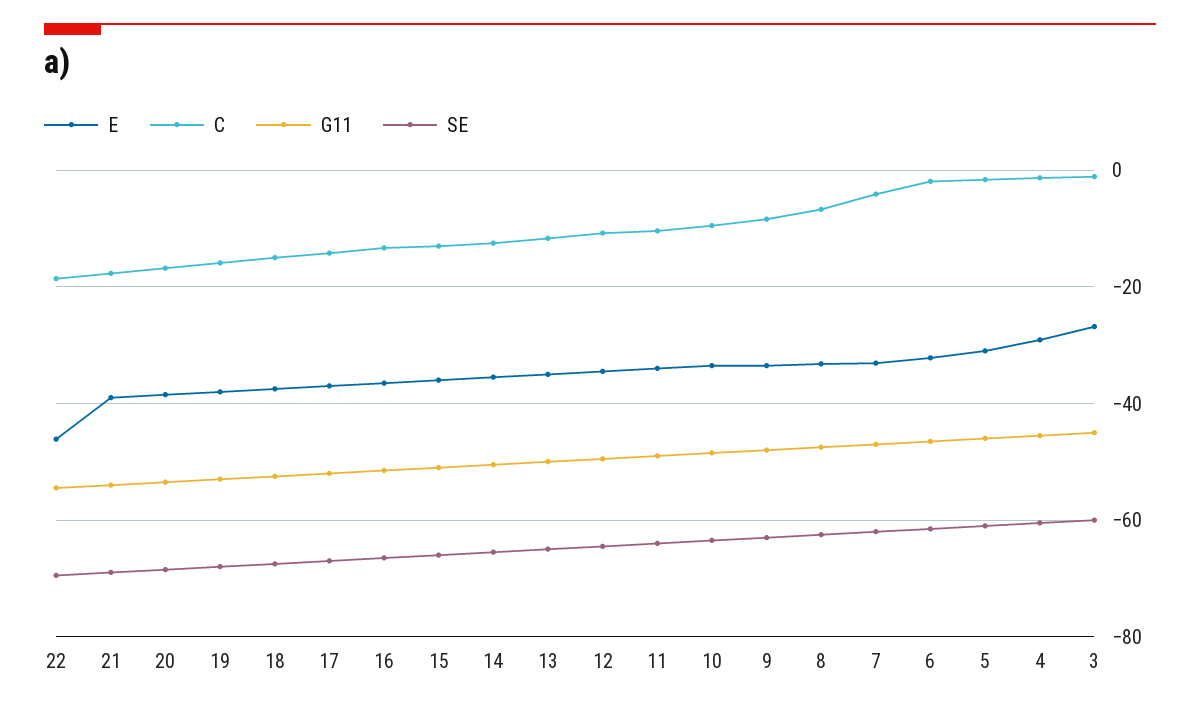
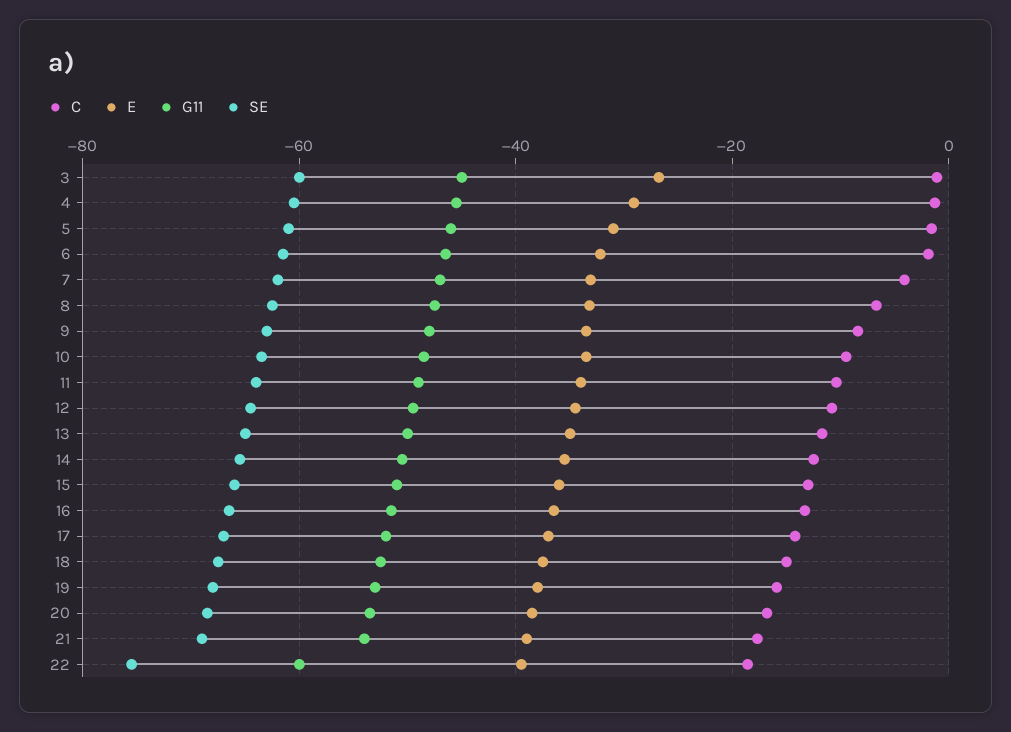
  {
    "E": {
-     "22": -46,
+     "22": -40,
      "21": -40,
      "20": -38,
      "19": -38,
      "18": -38,
      "17": -38,
      "16": -36,
      "15": -36,
      "14": -36,
      "13": -36,
      "12": -34,
      "11": -34,
      "10": -34,
      "9": -34,
      "8": -34,
      "7": -34,
      "6": -32,
      "5": -32,
      "4": -30,
      "3": -26
    },
    "C": {
      "22": -18,
      "21": -18,
      "20": -16,
      "19": -16,
      "18": -16,
      "17": -14,
      "16": -14,
      "15": -14,
      "14": -12,
      "13": -12,
      "12": -10,
      "11": -10,
      "10": -10,
      "9": -8,
      "8": -6,
      "7": -4,
      "6": -2,
      "5": -2,
      "4": -2,
      "3": -2
    },
    "G11": {
-     "22": -54,
+     "22": -60,
      "21": -54,
      "20": -54,
      "19": -54,
      "18": -52,
      "17": -52,
      "16": -52,
      "15": -52,
      "14": -50,
      "13": -50,
      "12": -50,
      "11": -50,
      "10": -48,
      "9": -48,
      "8": -48,
      "7": -48,
      "6": -46,
      "5": -46,
      "4": -46,
      "3": -46
    },
    "SE": {
-     "22": -70,
+     "22": -76,
      "21": -70,
      "20": -68,
      "19": -68,
      "18": -68,
      "17": -68,
      "16": -66,
      "15": -66,
      "14": -66,
      "13": -66,
      "12": -64,
      "11": -64,
      "10": -64,
      "9": -64,
      "8": -62,
      "7": -62,
      "6": -62,
      "5": -62,
      "4": -60,
      "3": -60
    }
  }

